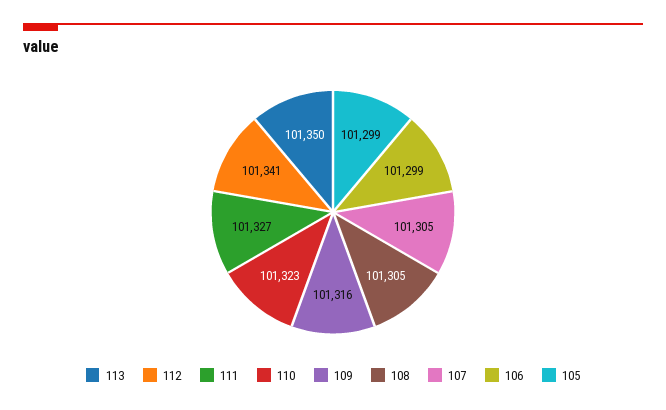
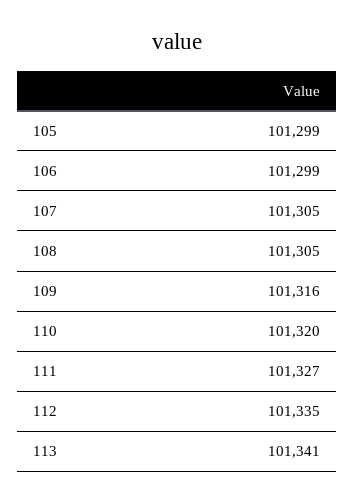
  {
-   "113": 101350,
+   "113": 101341,
-   "112": 101341,
+   "112": 101335,
    "111": 101327,
-   "110": 101323,
+   "110": 101320,
    "109": 101316,
    "108": 101305,
    "107": 101305,
    "106": 101299,
    "105": 101299
  }

